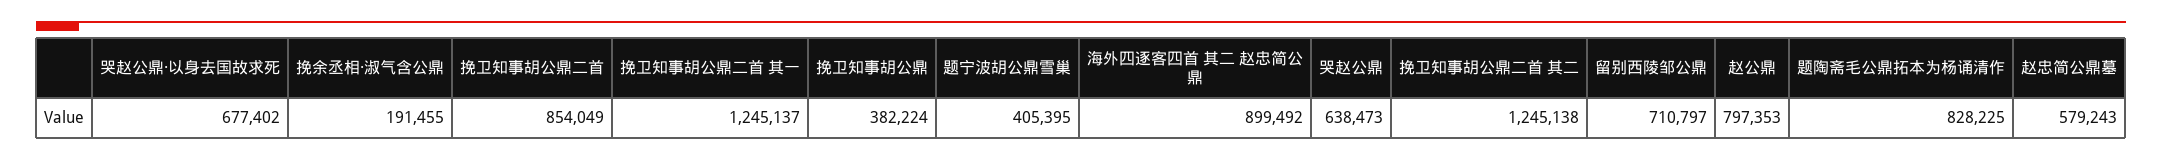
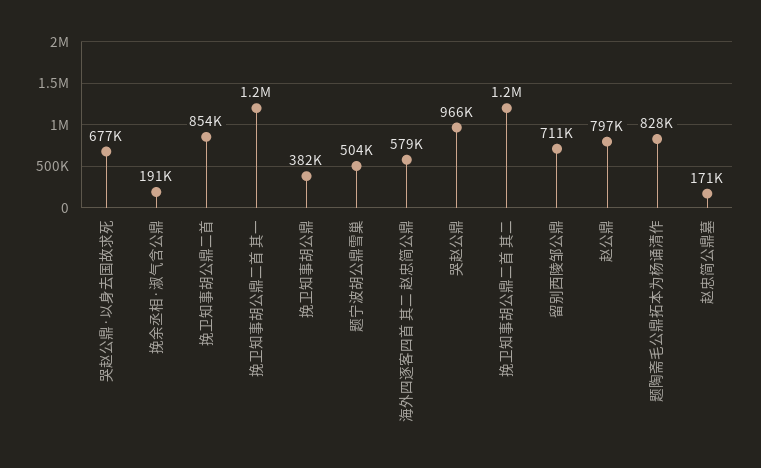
  {
    "哭赵公鼎·以身去国故求死": 677402,
    "挽余丞相·淑气含公鼎": 191455,
    "挽卫知事胡公鼎二首": 854049,
    "挽卫知事胡公鼎二首 其一": 1245137,
    "挽卫知事胡公鼎": 382224,
-   "题宁波胡公鼎雪巢": 405395,
+   "题宁波胡公鼎雪巢": 504000,
-   "海外四逐客四首 其二 赵忠简公鼎": 899492,
+   "海外四逐客四首 其二 赵忠简公鼎": 579000,
-   "哭赵公鼎": 638473,
+   "哭赵公鼎": 966000,
    "挽卫知事胡公鼎二首 其二": 1245138,
    "留别西陵邹公鼎": 710797,
    "赵公鼎": 797353,
    "题陶斋毛公鼎拓本为杨诵清作": 828225,
-   "赵忠简公鼎墓": 579243
+   "赵忠简公鼎墓": 171000
  }

